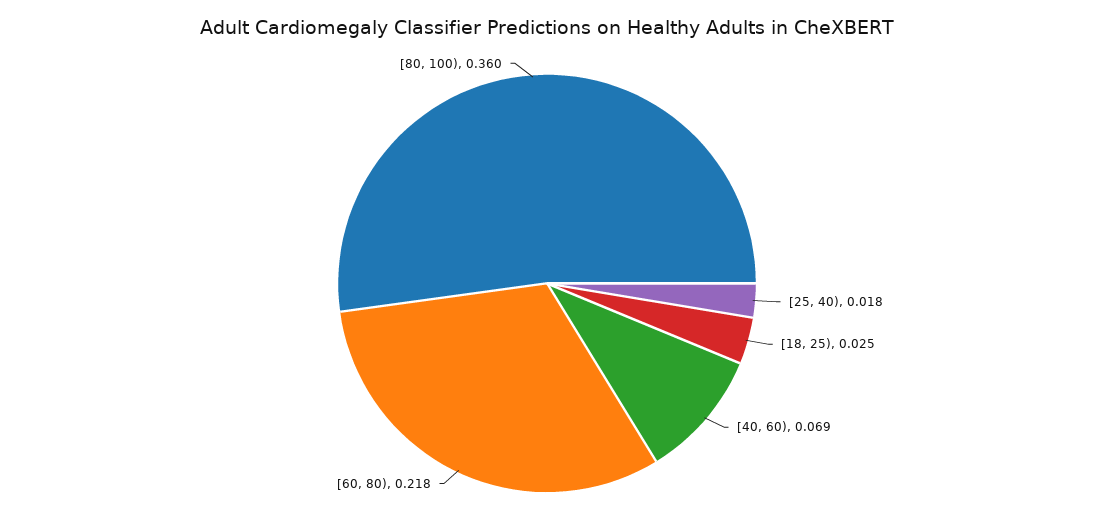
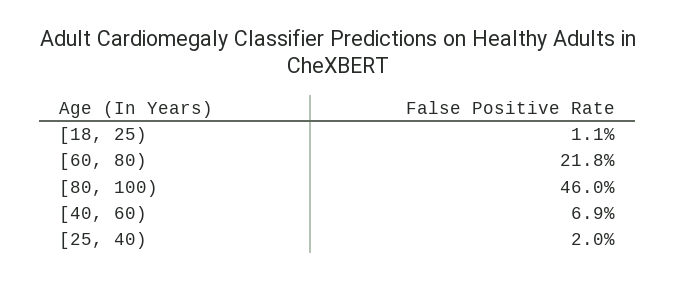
  {
-   "[25, 40)": 0.018,
+   "[25, 40)": 0.02,
-   "[18, 25)": 0.025,
+   "[18, 25)": 0.011,
    "[40, 60)": 0.069,
    "[60, 80)": 0.218,
-   "[80, 100)": 0.36
+   "[80, 100)": 0.46
  }

